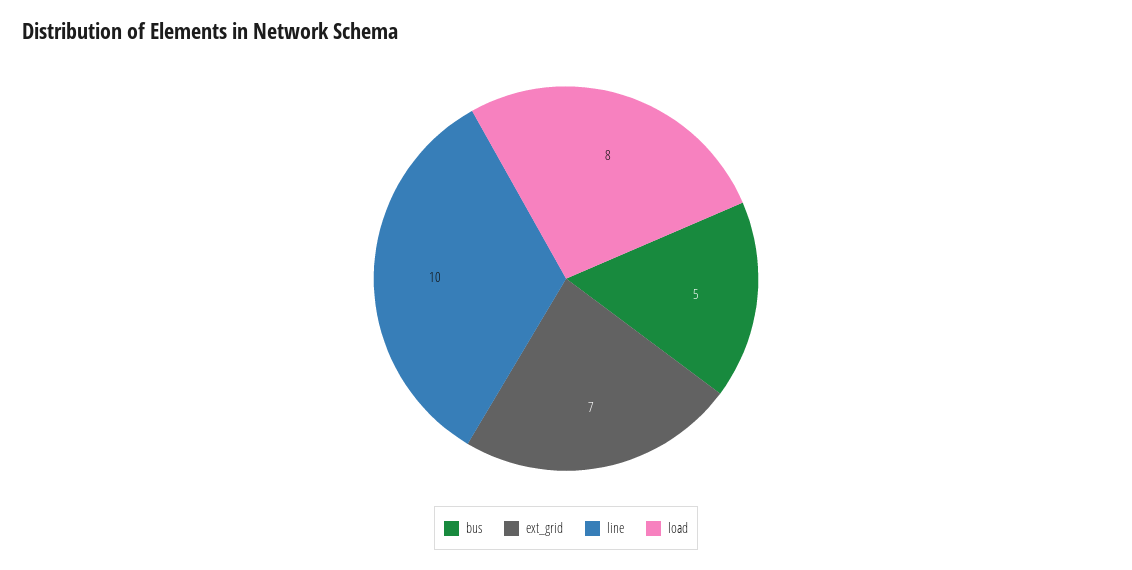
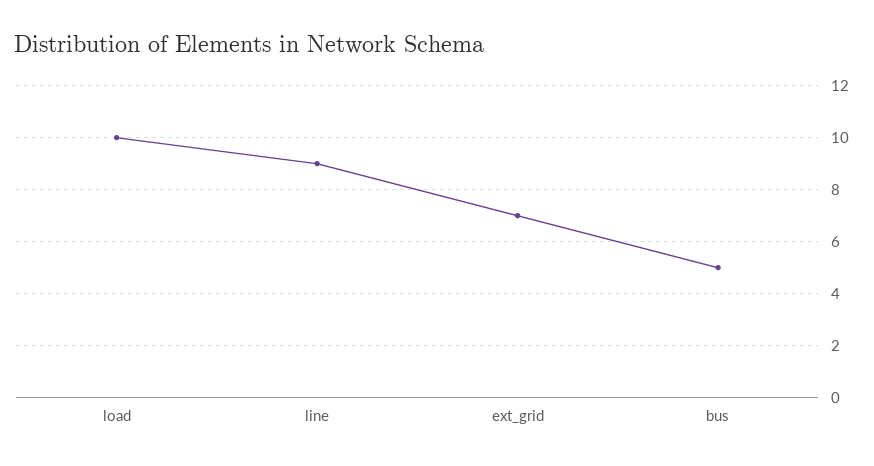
  {
    "bus": 5,
    "ext_grid": 7,
-   "line": 10,
+   "line": 9,
-   "load": 8
+   "load": 10
  }

